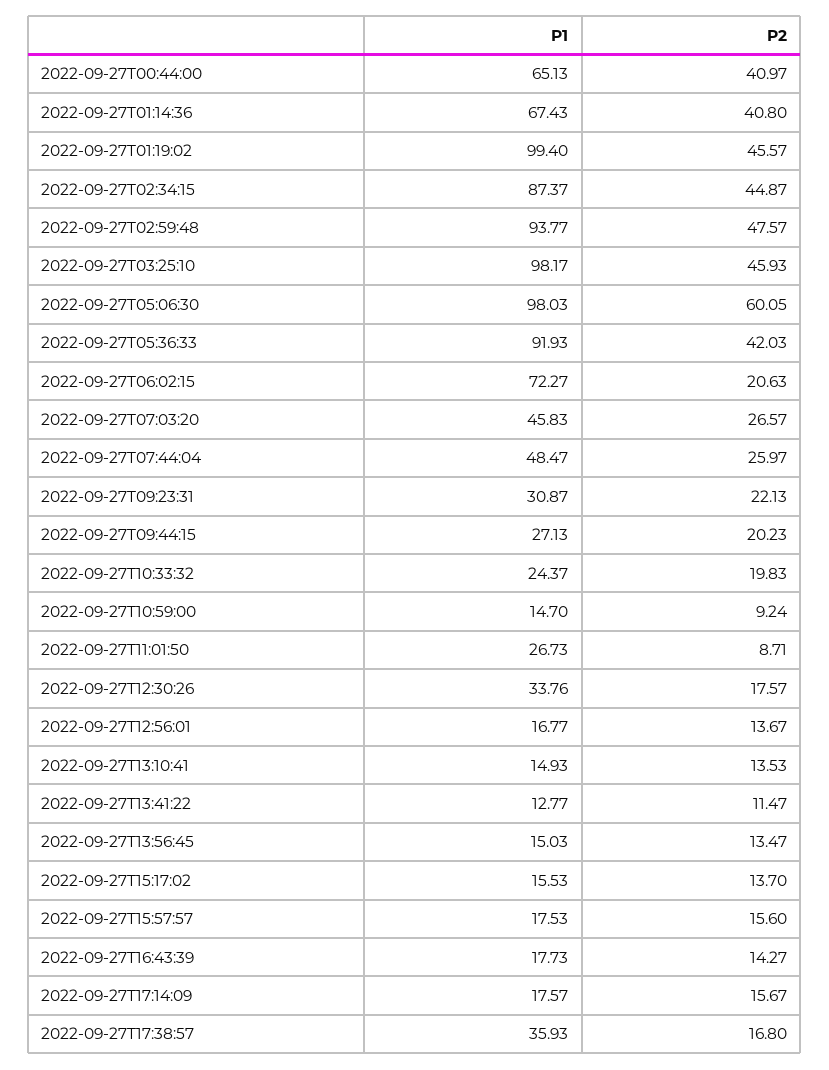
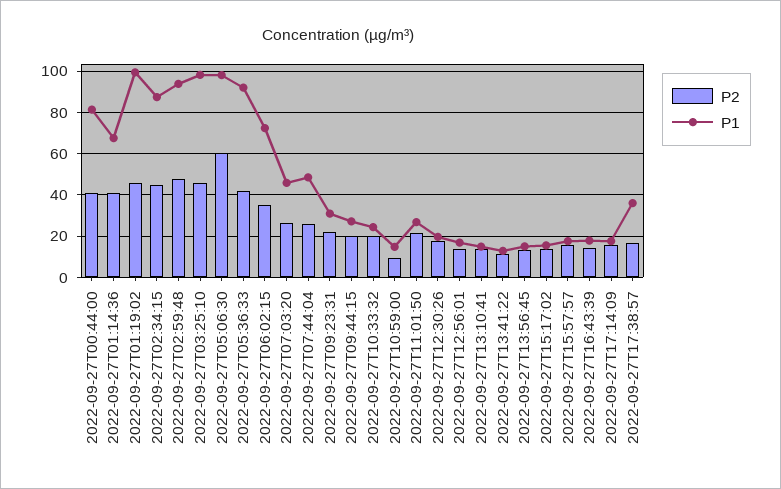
  {
    "P1": {
-     "2022-09-27T00:44:00": 65.13,
+     "2022-09-27T00:44:00": 80,
      "2022-09-27T01:14:36": 67.43,
      "2022-09-27T01:19:02": 99.4,
      "2022-09-27T02:34:15": 87.37,
      "2022-09-27T02:59:48": 93.77,
      "2022-09-27T03:25:10": 98.17,
      "2022-09-27T05:06:30": 98.03,
      "2022-09-27T05:36:33": 91.93,
      "2022-09-27T06:02:15": 72.27,
      "2022-09-27T07:03:20": 45.83,
      "2022-09-27T07:44:04": 48.47,
      "2022-09-27T09:23:31": 30.87,
      "2022-09-27T09:44:15": 27.13,
      "2022-09-27T10:33:32": 24.37,
      "2022-09-27T10:59:00": 14.7,
      "2022-09-27T11:01:50": 26.73,
-     "2022-09-27T12:30:26": 33.76,
+     "2022-09-27T12:30:26": 20,
      "2022-09-27T12:56:01": 16.77,
      "2022-09-27T13:10:41": 14.93,
      "2022-09-27T13:41:22": 12.77,
      "2022-09-27T13:56:45": 15.03,
      "2022-09-27T15:17:02": 15.53,
      "2022-09-27T15:57:57": 17.53,
      "2022-09-27T16:43:39": 17.73,
      "2022-09-27T17:14:09": 17.57,
      "2022-09-27T17:38:57": 35.93
    },
    "P2": {
      "2022-09-27T00:44:00": 40.97,
      "2022-09-27T01:14:36": 40.8,
      "2022-09-27T01:19:02": 45.57,
      "2022-09-27T02:34:15": 44.87,
      "2022-09-27T02:59:48": 47.57,
      "2022-09-27T03:25:10": 45.93,
      "2022-09-27T05:06:30": 60.05,
      "2022-09-27T05:36:33": 42.03,
-     "2022-09-27T06:02:15": 20.63,
+     "2022-09-27T06:02:15": 35,
      "2022-09-27T07:03:20": 26.57,
      "2022-09-27T07:44:04": 25.97,
      "2022-09-27T09:23:31": 22.13,
      "2022-09-27T09:44:15": 20.23,
      "2022-09-27T10:33:32": 19.83,
      "2022-09-27T10:59:00": 9.24,
-     "2022-09-27T11:01:50": 8.71,
+     "2022-09-27T11:01:50": 20,
      "2022-09-27T12:30:26": 17.57,
      "2022-09-27T12:56:01": 13.67,
      "2022-09-27T13:10:41": 13.53,
      "2022-09-27T13:41:22": 11.47,
      "2022-09-27T13:56:45": 13.47,
      "2022-09-27T15:17:02": 13.7,
      "2022-09-27T15:57:57": 15.6,
      "2022-09-27T16:43:39": 14.27,
      "2022-09-27T17:14:09": 15.67,
      "2022-09-27T17:38:57": 16.8
    }
  }

